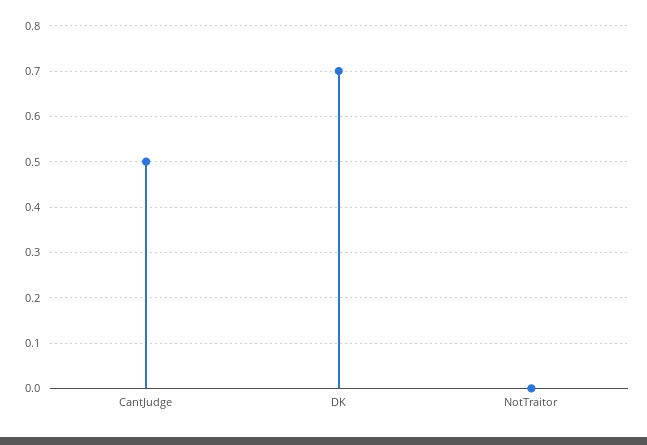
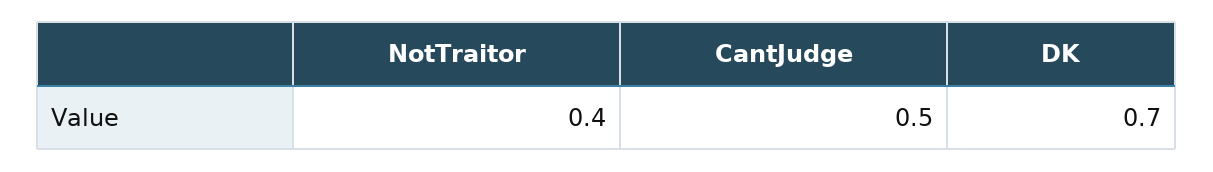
  {
    "CantJudge": 0.5,
    "DK": 0.7,
-   "NotTraitor": 0
+   "NotTraitor": 0.4
  }

